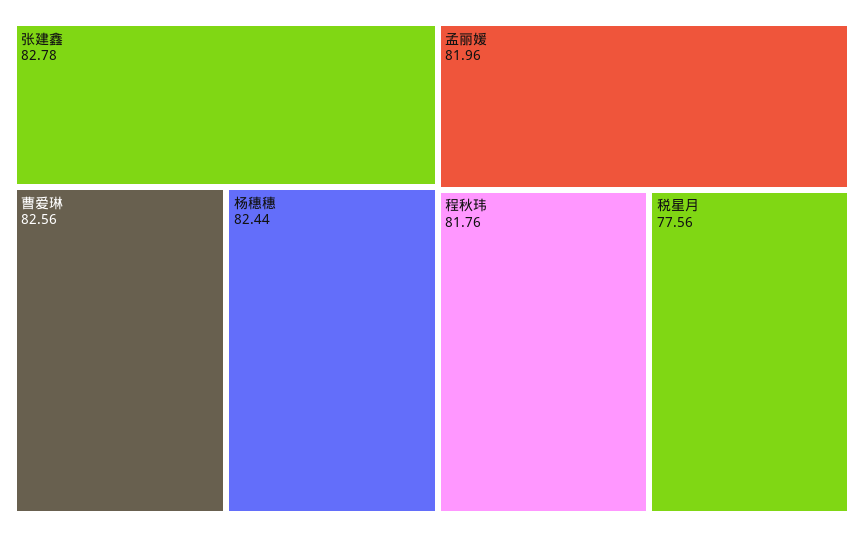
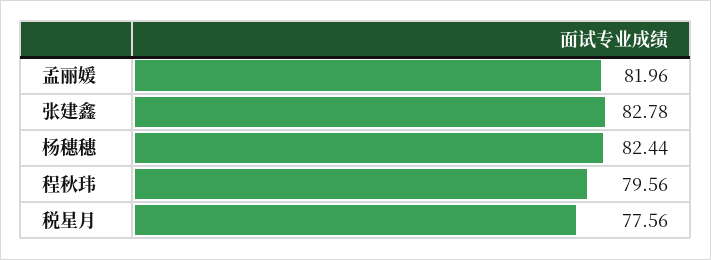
  {
    "张建鑫": 82.78,
-   "曹爱琳": 82.56,
    "杨穗穗": 82.44,
    "孟丽媛": 81.96,
-   "程秋玮": 81.76,
+   "程秋玮": 79.56,
    "税星月": 77.56
  }

